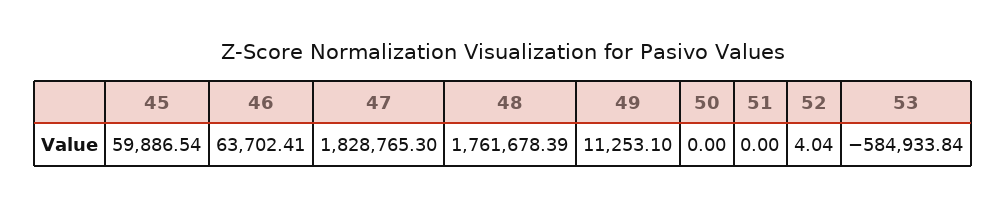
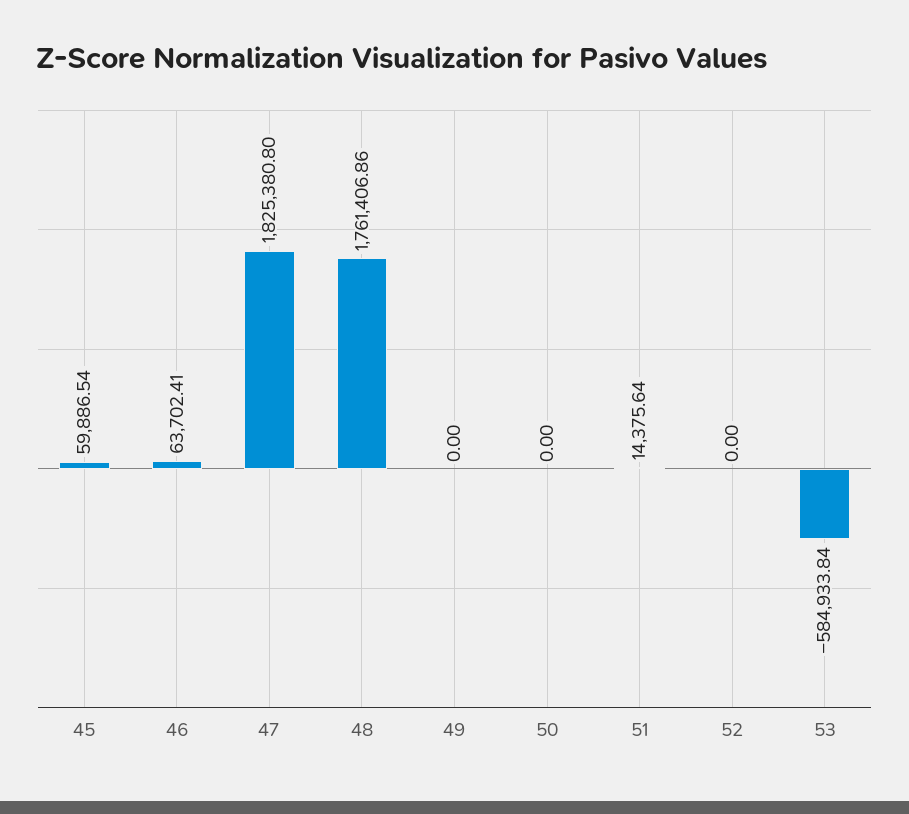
  {
    "45": 59886.54,
    "46": 63702.41,
-   "47": 1828765.3,
+   "47": 1825380.8,
-   "48": 1761678.39,
+   "48": 1761406.86,
-   "49": 11253.1,
+   "49": 0,
    "50": 0,
-   "51": 0,
+   "51": 14375.64,
-   "52": 4.04,
+   "52": 0,
    "53": -584933.84
  }

